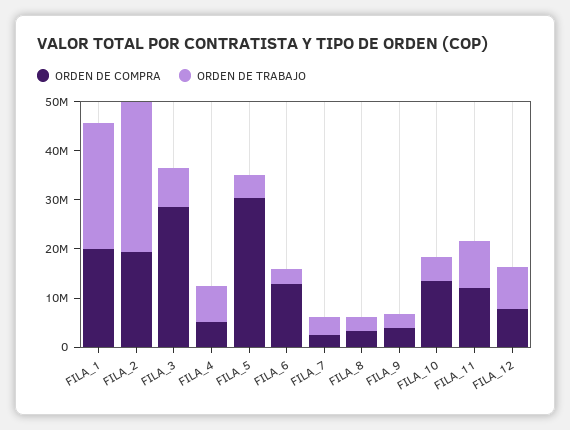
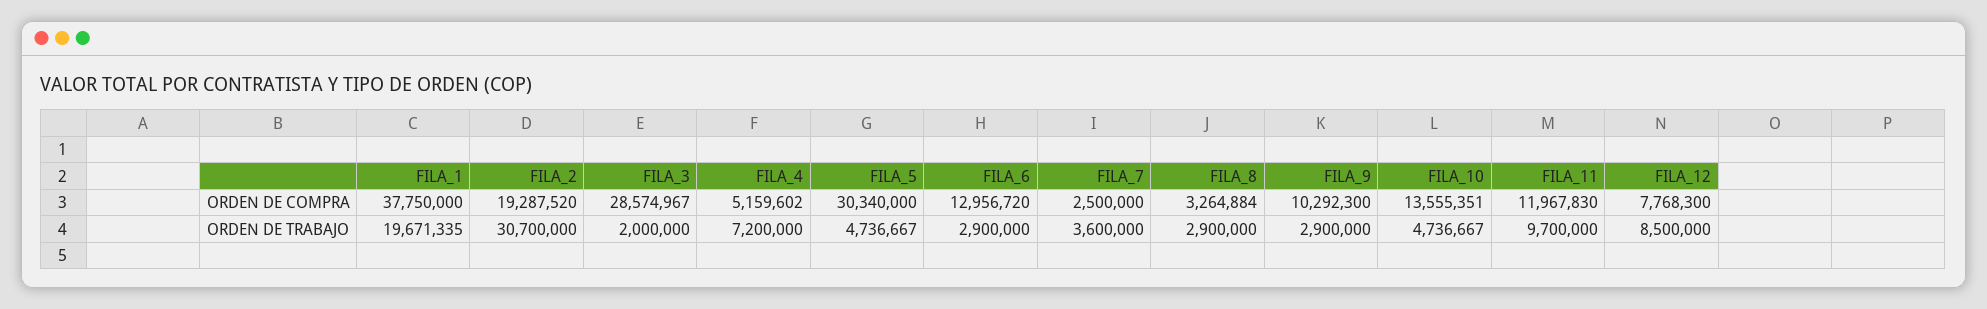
  {
    "ORDEN DE COMPRA": {
-     "FILA_1": 20000000,
+     "FILA_1": 37750000,
      "FILA_2": 19287520,
      "FILA_3": 28574967,
      "FILA_4": 5159602,
      "FILA_5": 30340000,
      "FILA_6": 12956720,
      "FILA_7": 2500000,
      "FILA_8": 3264884,
-     "FILA_9": 4000000,
+     "FILA_9": 10292300,
      "FILA_10": 13555351,
      "FILA_11": 11967830,
      "FILA_12": 7768300
    },
    "ORDEN DE TRABAJO": {
-     "FILA_1": 26000000,
+     "FILA_1": 19671335,
      "FILA_2": 30700000,
-     "FILA_3": 8000000,
+     "FILA_3": 2000000,
      "FILA_4": 7200000,
      "FILA_5": 4736667,
      "FILA_6": 2900000,
      "FILA_7": 3600000,
      "FILA_8": 2900000,
      "FILA_9": 2900000,
      "FILA_10": 4736667,
      "FILA_11": 9700000,
      "FILA_12": 8500000
    }
  }

